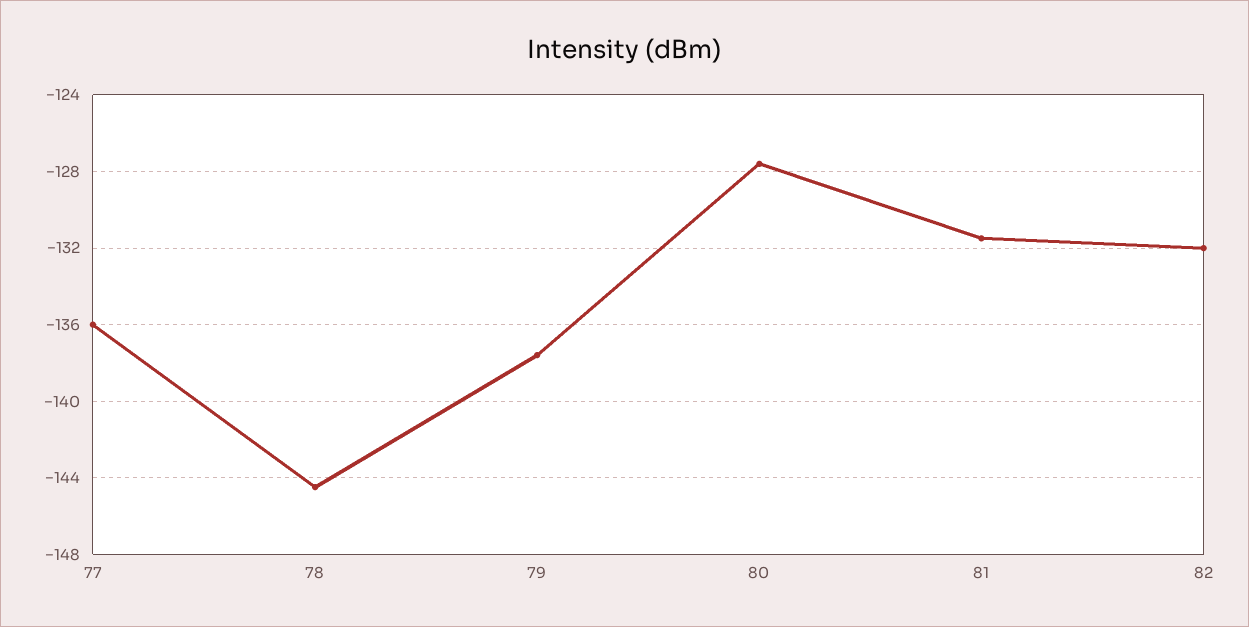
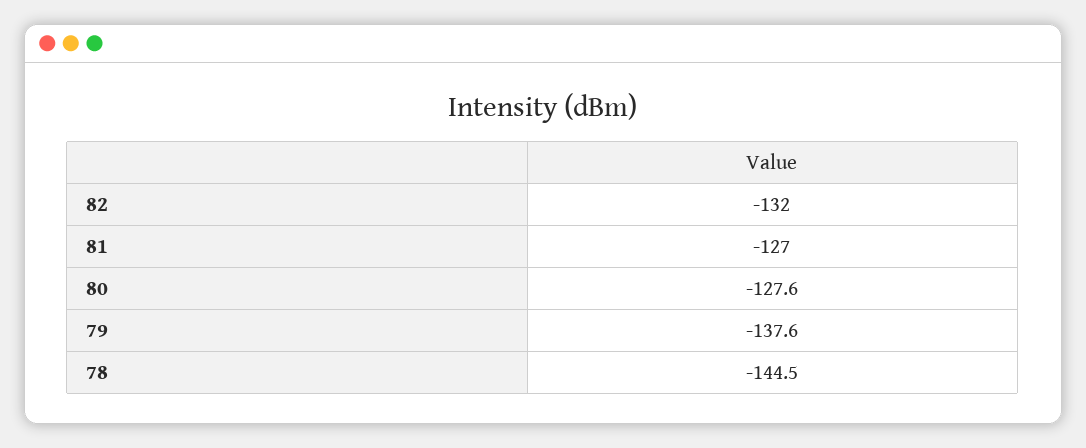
  {
-   "77": -136,
    "78": -144.5,
    "79": -137.6,
    "80": -127.6,
-   "81": -131.5,
+   "81": -127,
    "82": -132
  }

